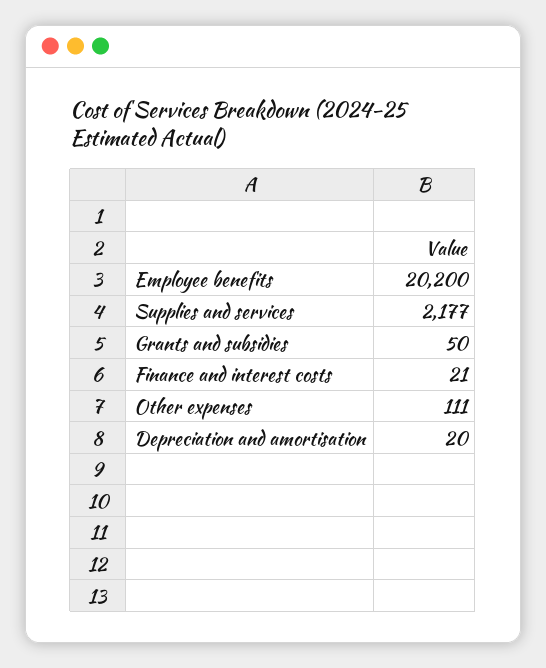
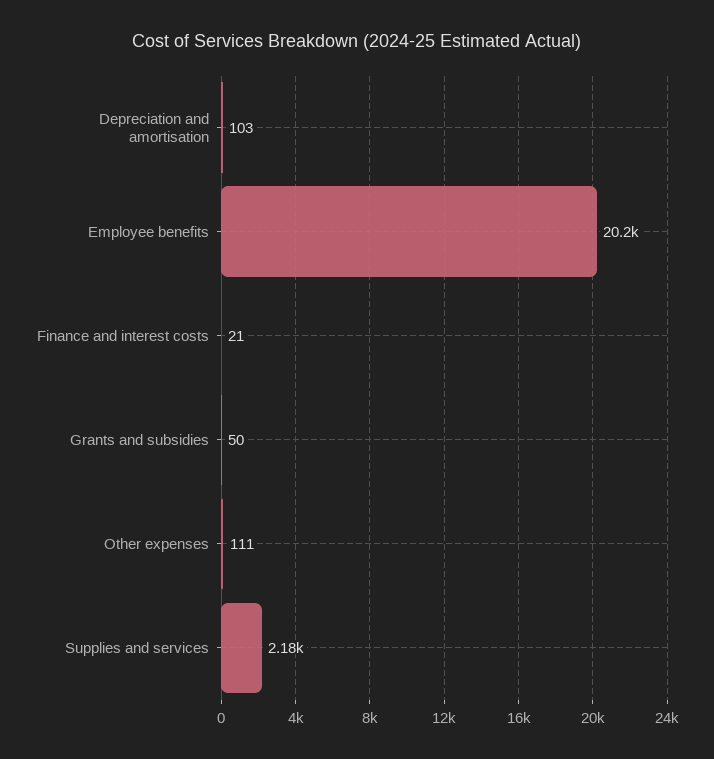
  {
    "Employee benefits": 20200,
    "Supplies and services": 2177,
    "Grants and subsidies": 50,
    "Finance and interest costs": 21,
    "Other expenses": 111,
-   "Depreciation and amortisation": 20
+   "Depreciation and amortisation": 103
  }

